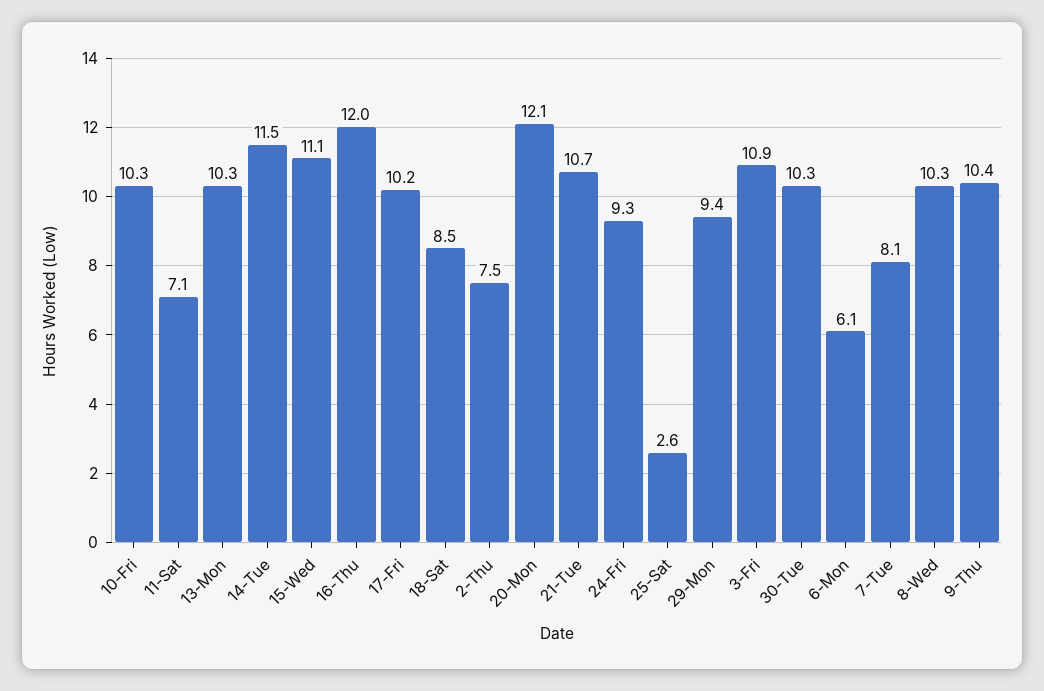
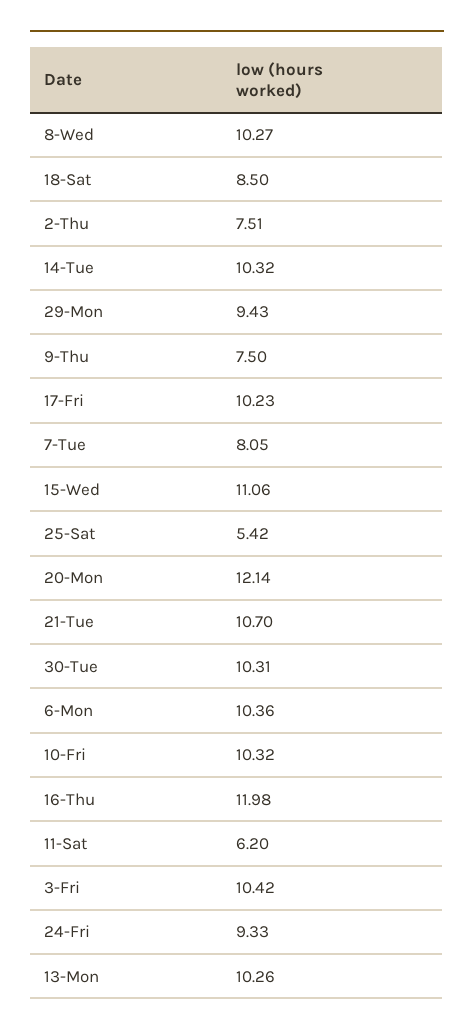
  {
    "10-Fri": 10.32,
-   "11-Sat": 7.1,
+   "11-Sat": 6.2,
    "13-Mon": 10.26,
-   "14-Tue": 11.5,
+   "14-Tue": 10.32,
    "15-Wed": 11.06,
    "16-Thu": 11.98,
    "17-Fri": 10.23,
    "18-Sat": 8.5,
    "2-Thu": 7.51,
    "20-Mon": 12.14,
    "21-Tue": 10.7,
    "24-Fri": 9.33,
-   "25-Sat": 2.6,
+   "25-Sat": 5.42,
    "29-Mon": 9.43,
-   "3-Fri": 10.9,
+   "3-Fri": 10.42,
    "30-Tue": 10.31,
-   "6-Mon": 6.1,
+   "6-Mon": 10.36,
    "7-Tue": 8.05,
    "8-Wed": 10.27,
-   "9-Thu": 10.4
+   "9-Thu": 7.5
  }

